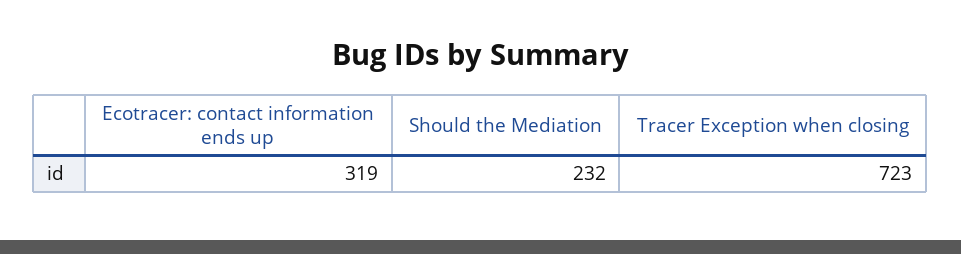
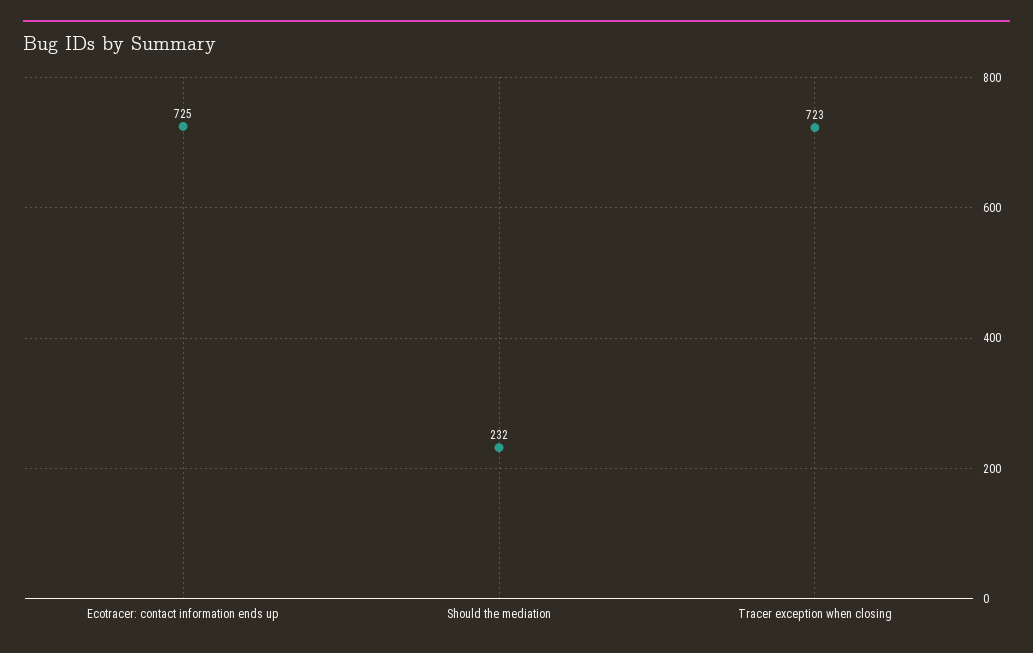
  {
-   "Ecotracer: contact information ends up": 319,
+   "Ecotracer: contact information ends up": 725,
    "Should the Mediation": 232,
    "Tracer Exception when closing": 723
  }

